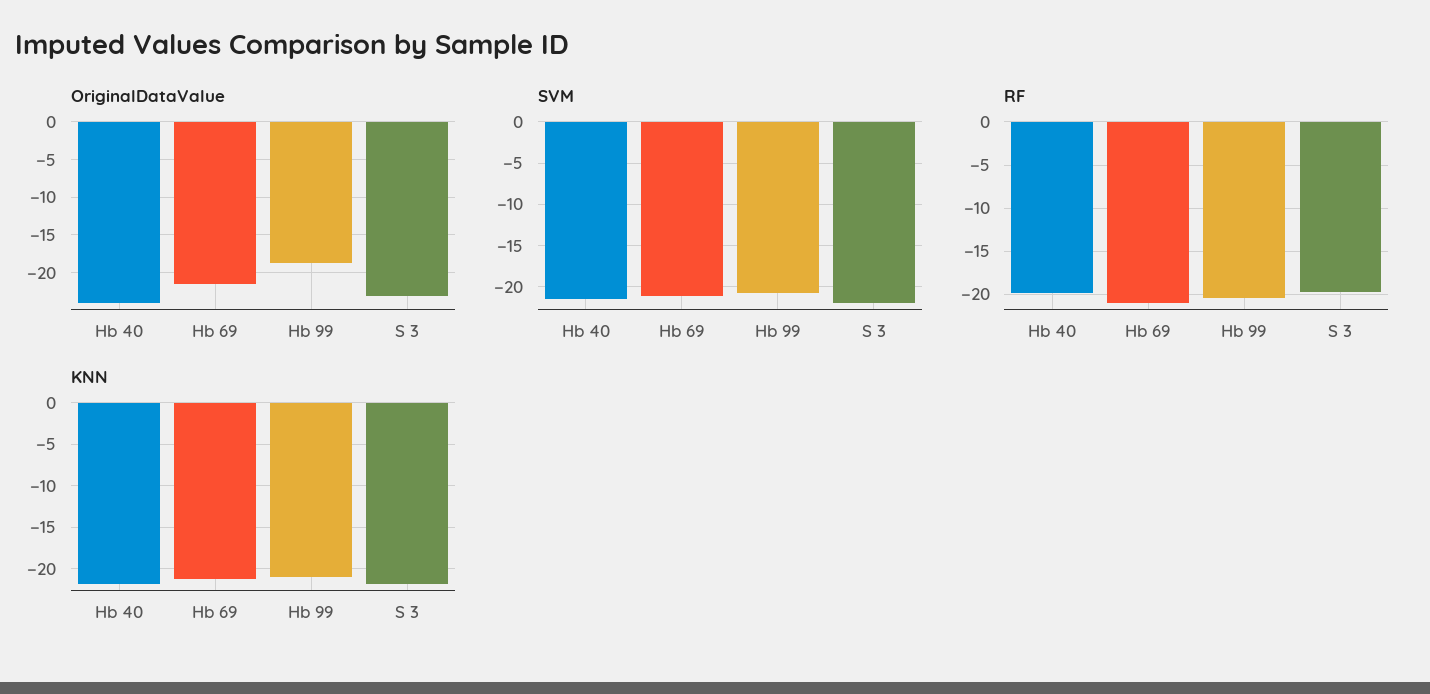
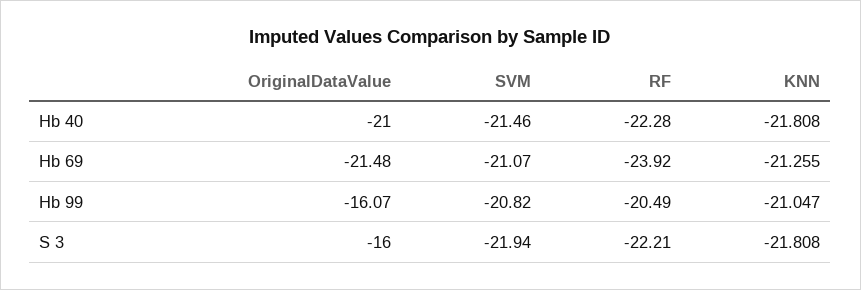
  {
    "OriginalDataValue": {
-     "Hb 40": -24,
+     "Hb 40": -21,
      "Hb 69": -21.48,
-     "Hb 99": -19,
+     "Hb 99": -16.07,
-     "S 3": -23
+     "S 3": -16
    },
    "SVM": {
      "Hb 40": -21.46,
      "Hb 69": -21.07,
      "Hb 99": -20.82,
      "S 3": -21.94
    },
    "RF": {
-     "Hb 40": -20,
+     "Hb 40": -22.28,
-     "Hb 69": -21,
+     "Hb 69": -23.92,
      "Hb 99": -20.49,
-     "S 3": -20
+     "S 3": -22.21
    },
    "KNN": {
      "Hb 40": -21.808,
      "Hb 69": -21.255,
      "Hb 99": -21.047,
      "S 3": -21.808
    }
  }

